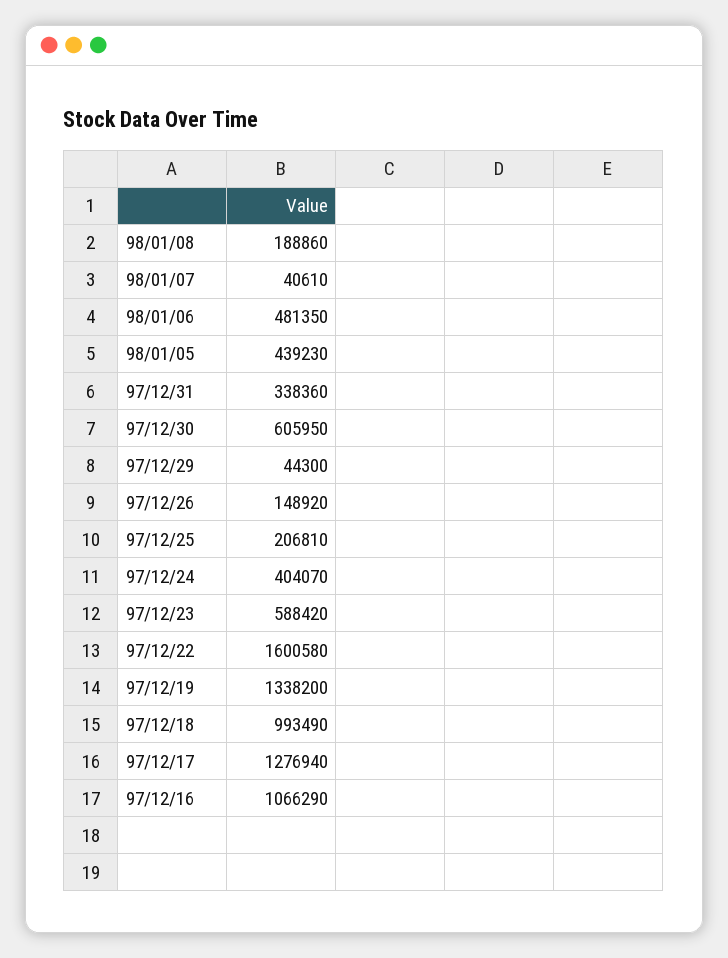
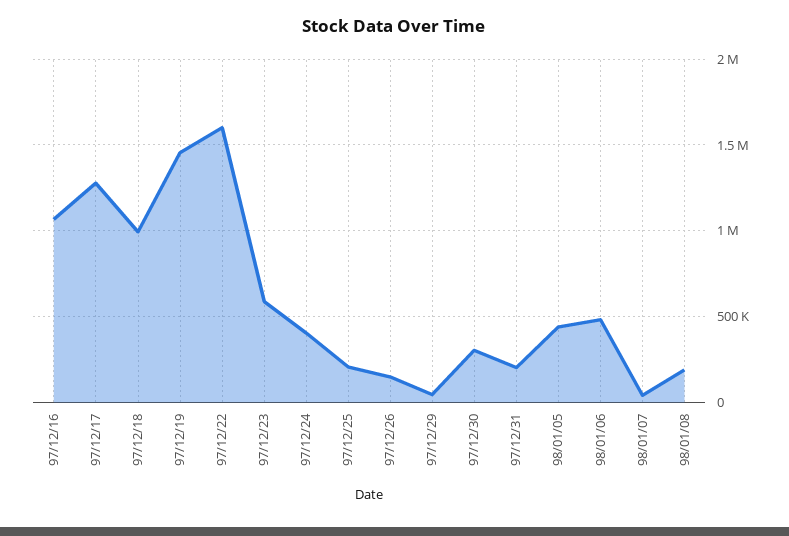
  {
    "98/01/08": 188860,
    "98/01/07": 40610,
    "98/01/06": 481350,
    "98/01/05": 439230,
-   "97/12/31": 338360,
+   "97/12/31": 200000,
-   "97/12/30": 605950,
+   "97/12/30": 300000,
    "97/12/29": 44300,
    "97/12/26": 148920,
    "97/12/25": 206810,
    "97/12/24": 404070,
    "97/12/23": 588420,
    "97/12/22": 1600580,
-   "97/12/19": 1338200,
+   "97/12/19": 1450000,
    "97/12/18": 993490,
    "97/12/17": 1276940,
    "97/12/16": 1066290
  }

